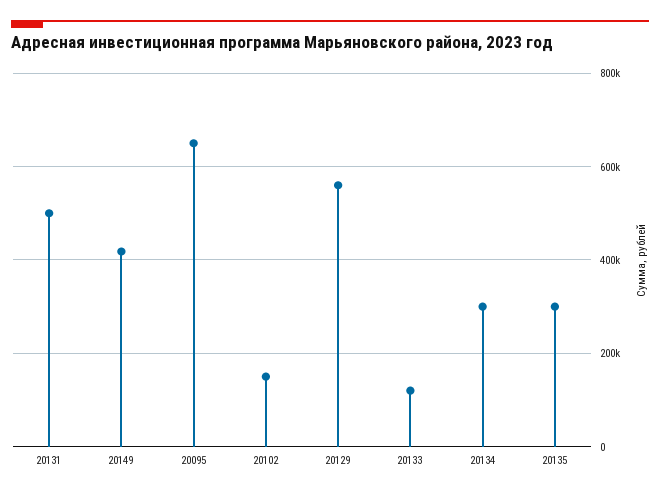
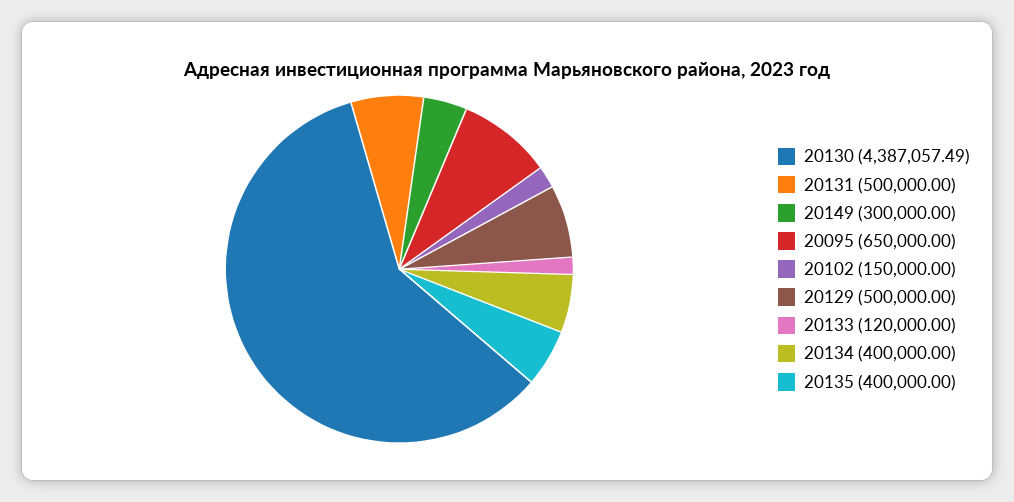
  {
    "20131": 500000,
-   "20149": 420000,
+   "20149": 300000,
    "20095": 650000,
    "20102": 150000,
-   "20129": 560000,
+   "20129": 500000,
    "20133": 120000,
-   "20134": 300000,
+   "20134": 400000,
-   "20135": 300000
+   "20135": 400000,
+   "20130": 4387057.49
  }

